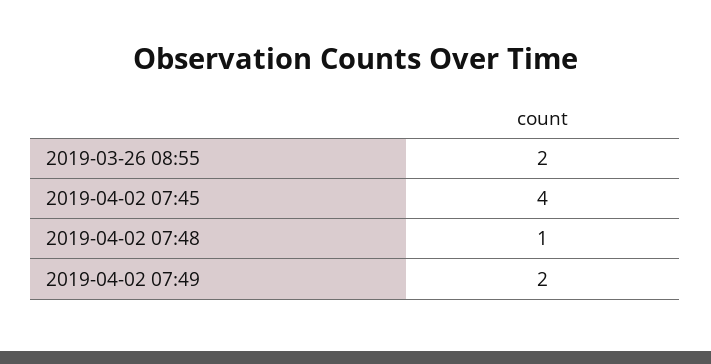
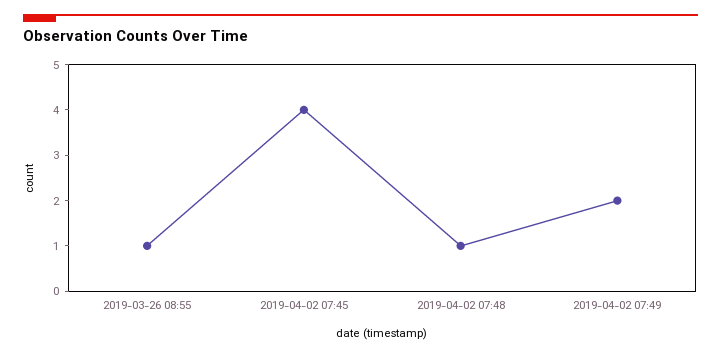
  {
-   "2019-03-26 08:55": 2,
+   "2019-03-26 08:55": 1,
    "2019-04-02 07:45": 4,
    "2019-04-02 07:48": 1,
    "2019-04-02 07:49": 2
  }

